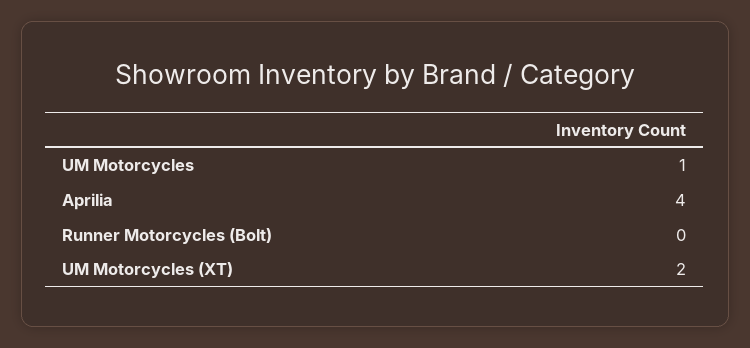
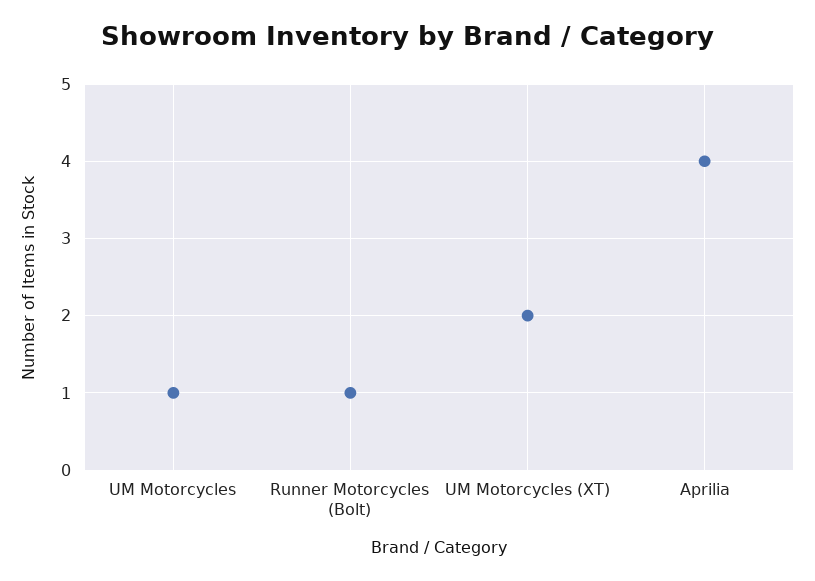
  {
    "UM Motorcycles": 1,
    "Aprilia": 4,
-   "Runner Motorcycles (Bolt)": 0,
+   "Runner Motorcycles (Bolt)": 1,
    "UM Motorcycles (XT)": 2
  }

